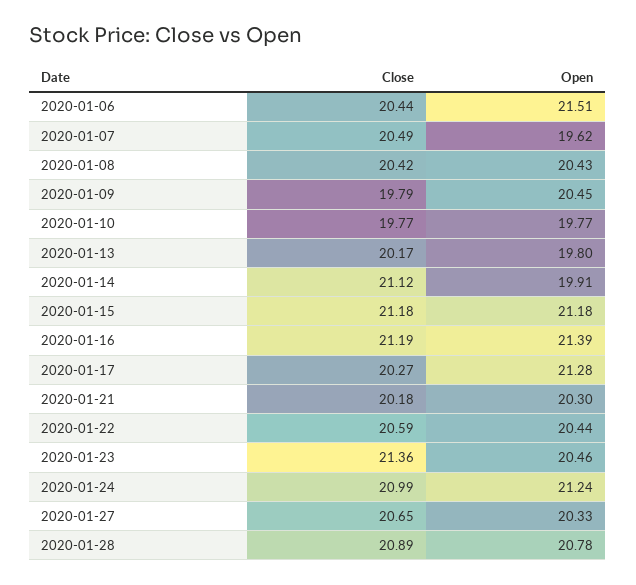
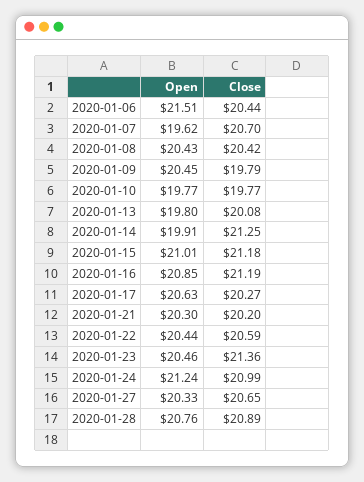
  {
    "Close": {
      "2020-01-06": 20.44,
-     "2020-01-07": 20.49,
+     "2020-01-07": 20.7,
      "2020-01-08": 20.42,
      "2020-01-09": 19.79,
      "2020-01-10": 19.77,
-     "2020-01-13": 20.17,
+     "2020-01-13": 20.08,
-     "2020-01-14": 21.12,
+     "2020-01-14": 21.25,
      "2020-01-15": 21.18,
      "2020-01-16": 21.19,
      "2020-01-17": 20.27,
-     "2020-01-21": 20.18,
+     "2020-01-21": 20.2,
      "2020-01-22": 20.59,
      "2020-01-23": 21.36,
      "2020-01-24": 20.99,
      "2020-01-27": 20.65,
      "2020-01-28": 20.89
    },
    "Open": {
      "2020-01-06": 21.51,
      "2020-01-07": 19.62,
      "2020-01-08": 20.43,
      "2020-01-09": 20.45,
      "2020-01-10": 19.77,
      "2020-01-13": 19.8,
      "2020-01-14": 19.91,
-     "2020-01-15": 21.18,
+     "2020-01-15": 21.01,
-     "2020-01-16": 21.39,
+     "2020-01-16": 20.85,
-     "2020-01-17": 21.28,
+     "2020-01-17": 20.63,
      "2020-01-21": 20.3,
      "2020-01-22": 20.44,
      "2020-01-23": 20.46,
      "2020-01-24": 21.24,
      "2020-01-27": 20.33,
-     "2020-01-28": 20.78
+     "2020-01-28": 20.76
    }
  }

